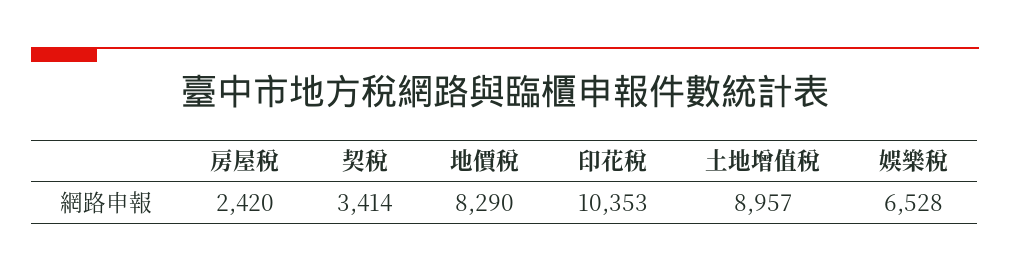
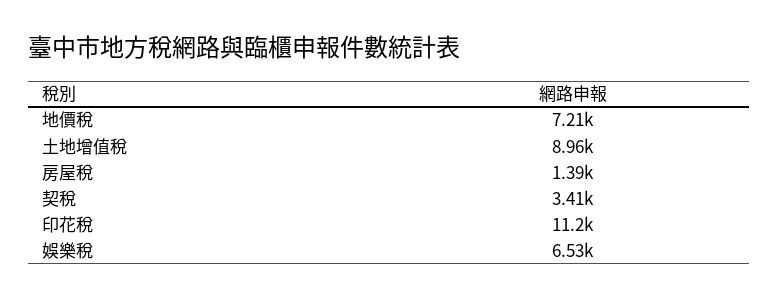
  {
-   "房屋稅": 2420,
+   "房屋稅": 1390,
    "契稅": 3414,
-   "地價稅": 8290,
+   "地價稅": 7210,
-   "印花稅": 10353,
+   "印花稅": 11200,
    "土地增值稅": 8957,
    "娛樂稅": 6528
  }

